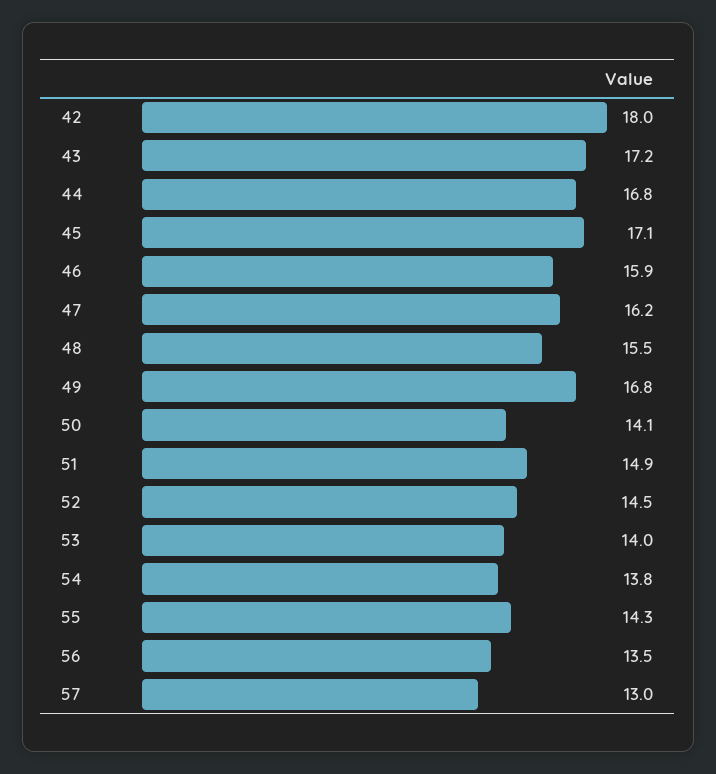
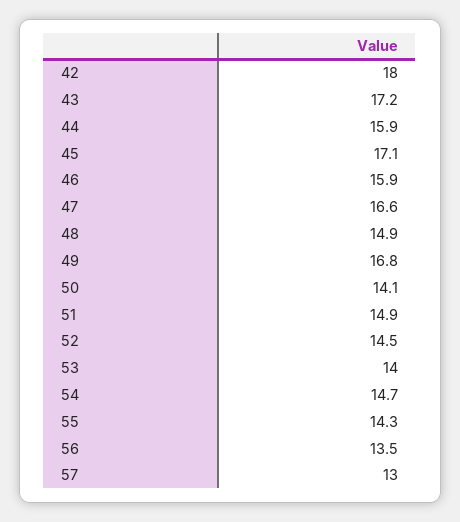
  {
    "42": 18,
    "43": 17.2,
-   "44": 16.8,
+   "44": 15.9,
    "45": 17.1,
    "46": 15.9,
-   "47": 16.2,
+   "47": 16.6,
-   "48": 15.5,
+   "48": 14.9,
    "49": 16.8,
    "50": 14.1,
    "51": 14.9,
    "52": 14.5,
    "53": 14,
-   "54": 13.8,
+   "54": 14.7,
    "55": 14.3,
    "56": 13.5,
    "57": 13
  }

